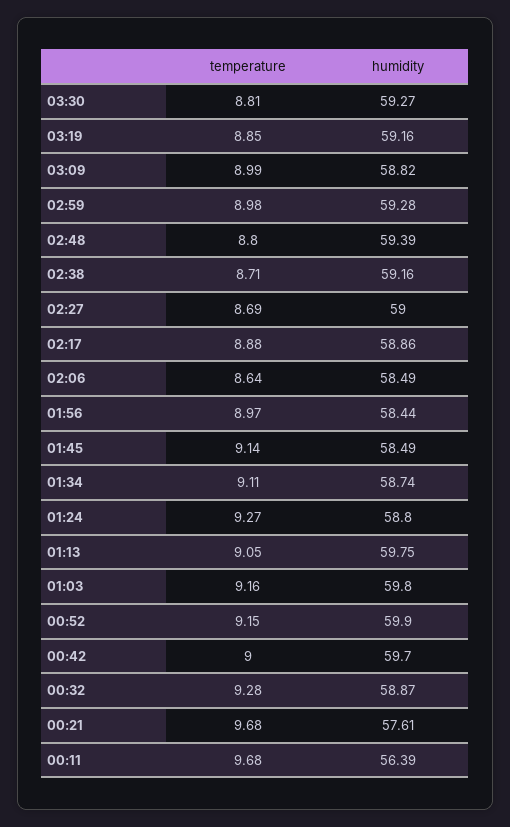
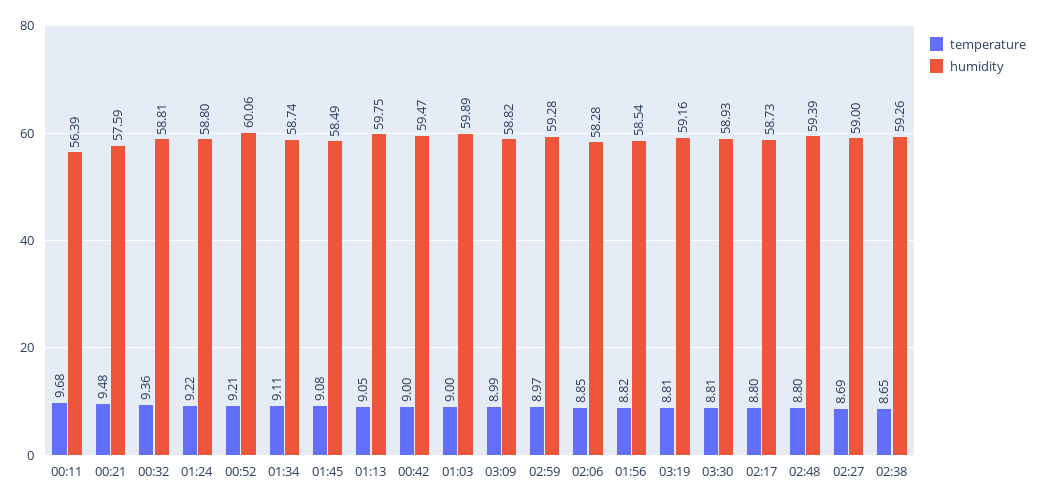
  {
    "temperature": {
      "03:30": 8.81,
-     "03:19": 8.85,
+     "03:19": 8.81,
      "03:09": 8.99,
-     "02:59": 8.98,
+     "02:59": 8.97,
      "02:48": 8.8,
-     "02:38": 8.71,
+     "02:38": 8.65,
      "02:27": 8.69,
-     "02:17": 8.88,
+     "02:17": 8.8,
-     "02:06": 8.64,
+     "02:06": 8.85,
-     "01:56": 8.97,
+     "01:56": 8.82,
-     "01:45": 9.14,
+     "01:45": 9.08,
      "01:34": 9.11,
-     "01:24": 9.27,
+     "01:24": 9.22,
      "01:13": 9.05,
-     "01:03": 9.16,
+     "01:03": 9,
-     "00:52": 9.15,
+     "00:52": 9.21,
      "00:42": 9,
-     "00:32": 9.28,
+     "00:32": 9.36,
-     "00:21": 9.68,
+     "00:21": 9.48,
      "00:11": 9.68
    },
    "humidity": {
-     "03:30": 59.27,
+     "03:30": 58.93,
      "03:19": 59.16,
      "03:09": 58.82,
      "02:59": 59.28,
      "02:48": 59.39,
-     "02:38": 59.16,
+     "02:38": 59.26,
      "02:27": 59,
-     "02:17": 58.86,
+     "02:17": 58.73,
-     "02:06": 58.49,
+     "02:06": 58.28,
-     "01:56": 58.44,
+     "01:56": 58.54,
      "01:45": 58.49,
      "01:34": 58.74,
      "01:24": 58.8,
      "01:13": 59.75,
-     "01:03": 59.8,
+     "01:03": 59.89,
-     "00:52": 59.9,
+     "00:52": 60.06,
-     "00:42": 59.7,
+     "00:42": 59.47,
-     "00:32": 58.87,
+     "00:32": 58.81,
-     "00:21": 57.61,
+     "00:21": 57.59,
      "00:11": 56.39
    }
  }

